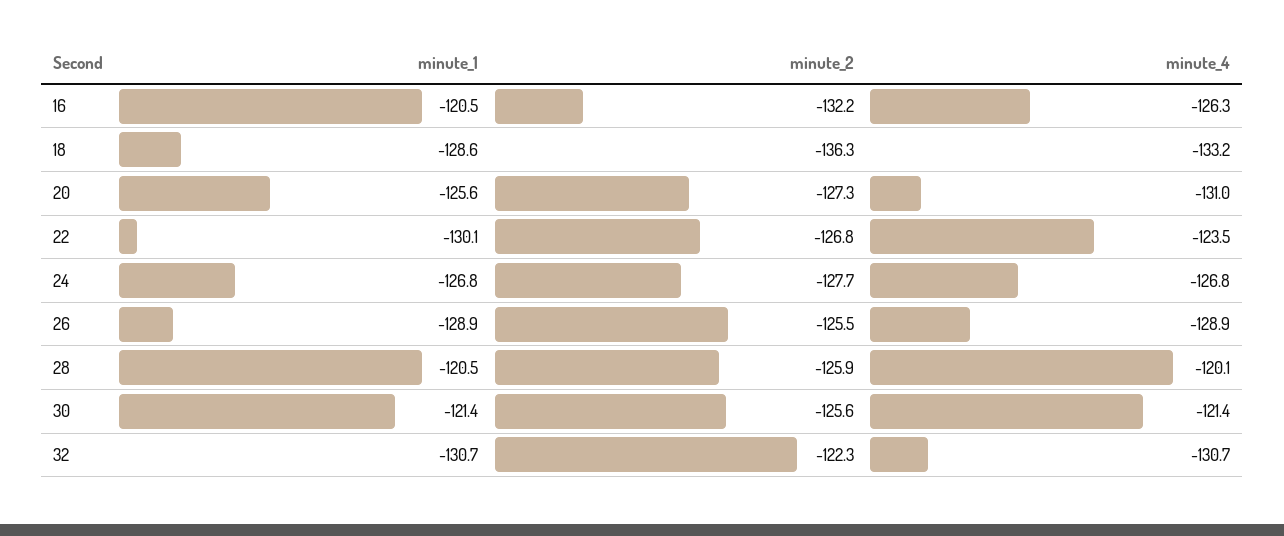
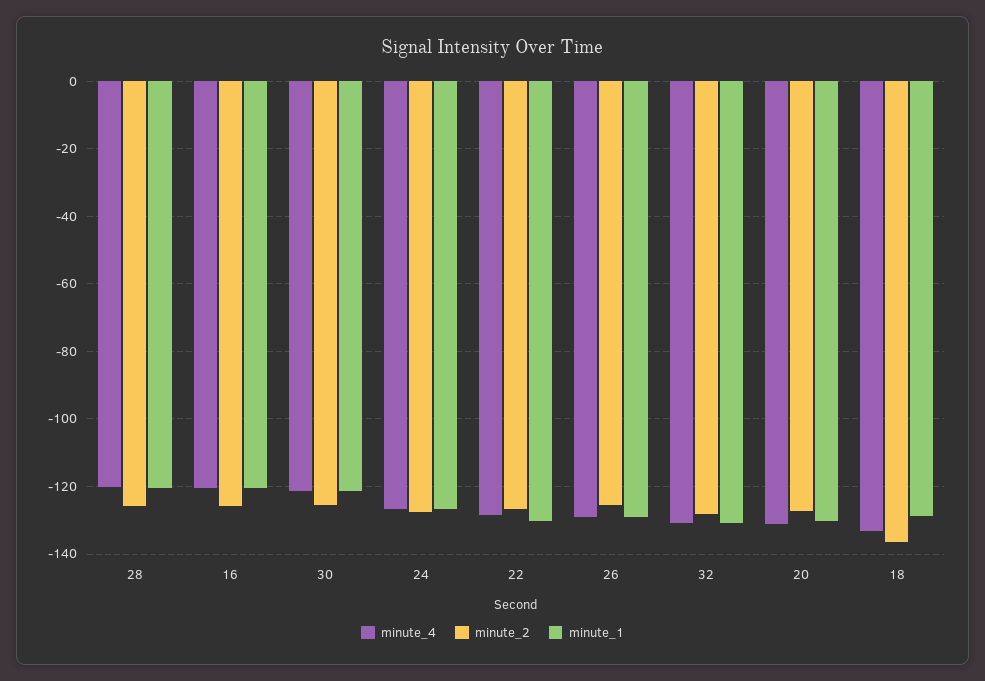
  {
    "minute_1": {
      "16": -120.5,
      "18": -128.6,
-     "20": -125.6,
+     "20": -130,
      "22": -130.1,
      "24": -126.8,
      "26": -128.9,
      "28": -120.5,
      "30": -121.4,
      "32": -130.7
    },
    "minute_2": {
-     "16": -132.2,
+     "16": -126,
      "18": -136.3,
      "20": -127.3,
      "22": -126.8,
      "24": -127.7,
      "26": -125.5,
      "28": -125.9,
      "30": -125.6,
-     "32": -122.3
+     "32": -128
    },
    "minute_4": {
-     "16": -126.3,
+     "16": -120,
      "18": -133.2,
      "20": -131,
-     "22": -123.5,
+     "22": -128,
      "24": -126.8,
      "26": -128.9,
      "28": -120.1,
      "30": -121.4,
      "32": -130.7
    }
  }

